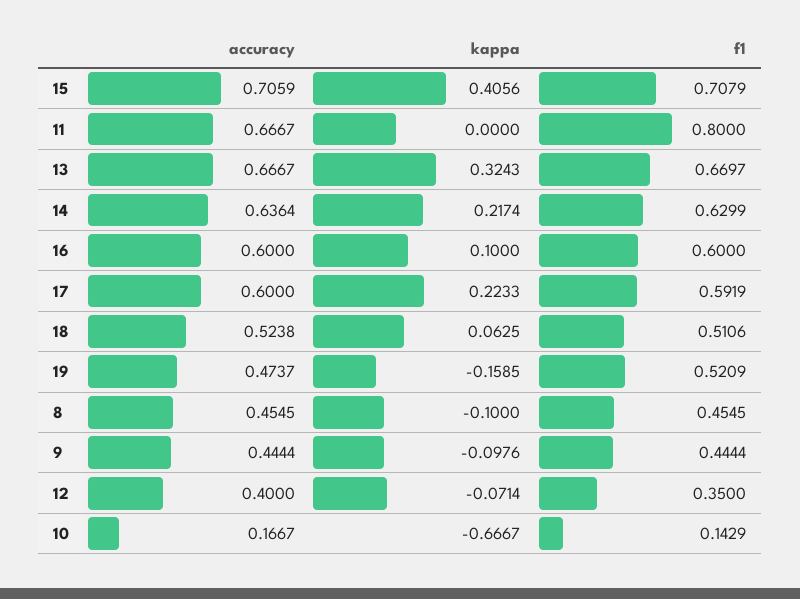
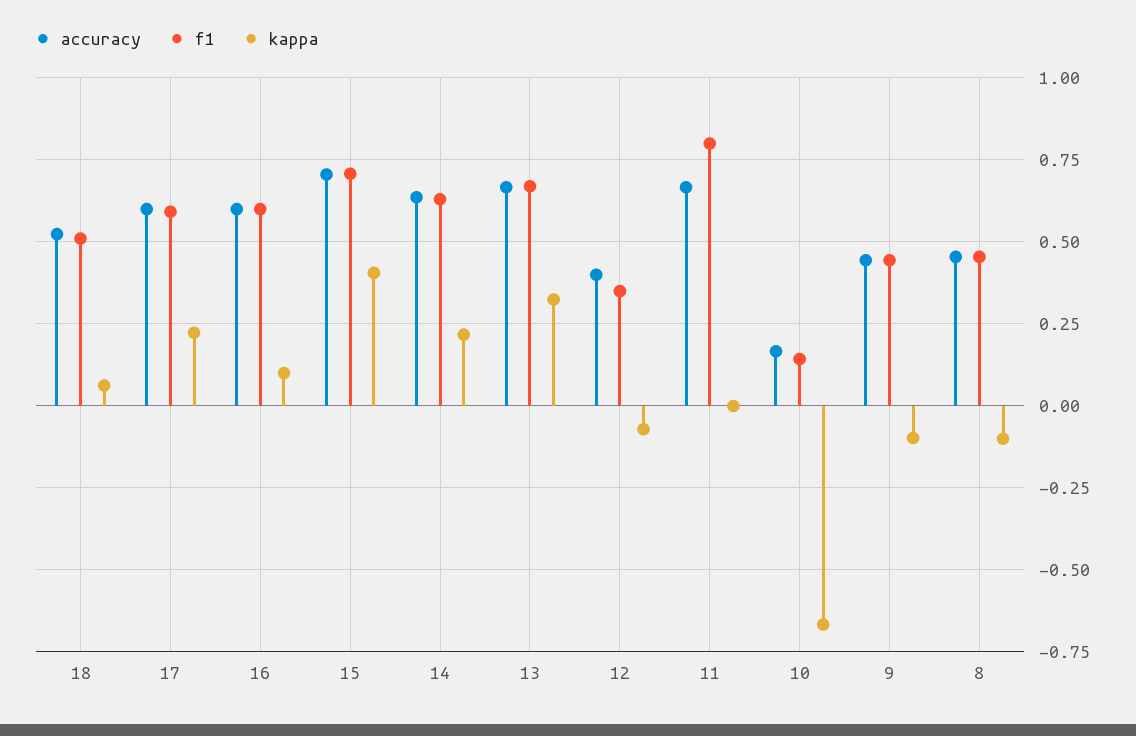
  {
    "accuracy": {
      "15": 0.7059,
      "11": 0.6667,
      "13": 0.6667,
      "14": 0.6364,
      "16": 0.6,
      "17": 0.6,
      "18": 0.5238,
-     "19": 0.4737,
      "8": 0.4545,
      "9": 0.4444,
      "12": 0.4,
      "10": 0.1667
    },
    "kappa": {
      "15": 0.4056,
      "11": 0,
      "13": 0.3243,
      "14": 0.2174,
      "16": 0.1,
      "17": 0.2233,
      "18": 0.0625,
-     "19": -0.1585,
      "8": -0.1,
      "9": -0.0976,
      "12": -0.0714,
      "10": -0.6667
    },
    "f1": {
      "15": 0.7079,
      "11": 0.8,
      "13": 0.6697,
      "14": 0.6299,
      "16": 0.6,
      "17": 0.5919,
      "18": 0.5106,
-     "19": 0.5209,
      "8": 0.4545,
      "9": 0.4444,
      "12": 0.35,
      "10": 0.1429
    }
  }

